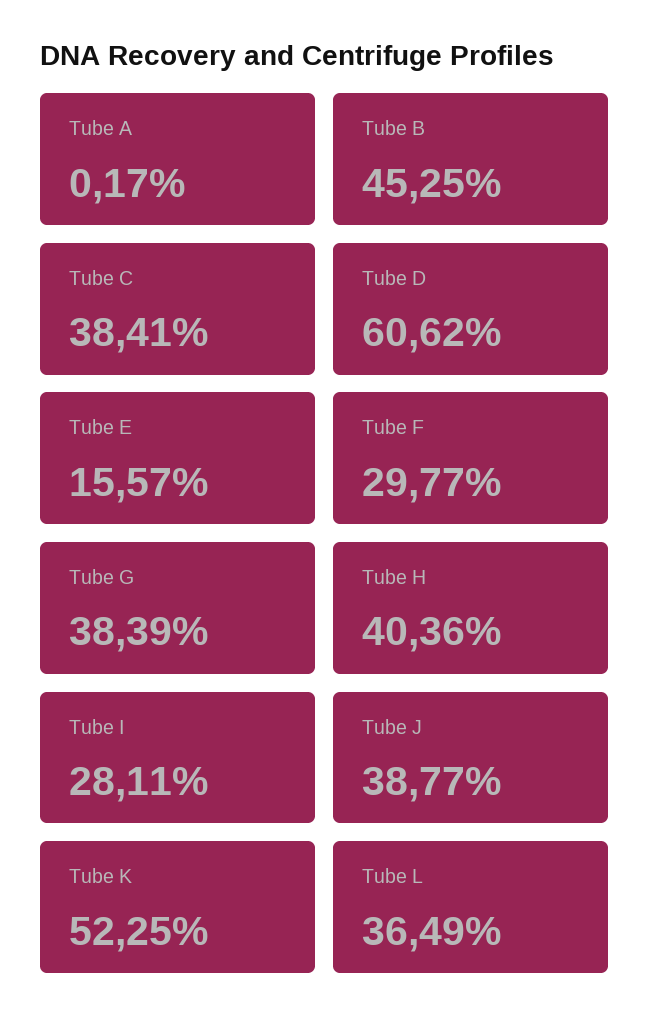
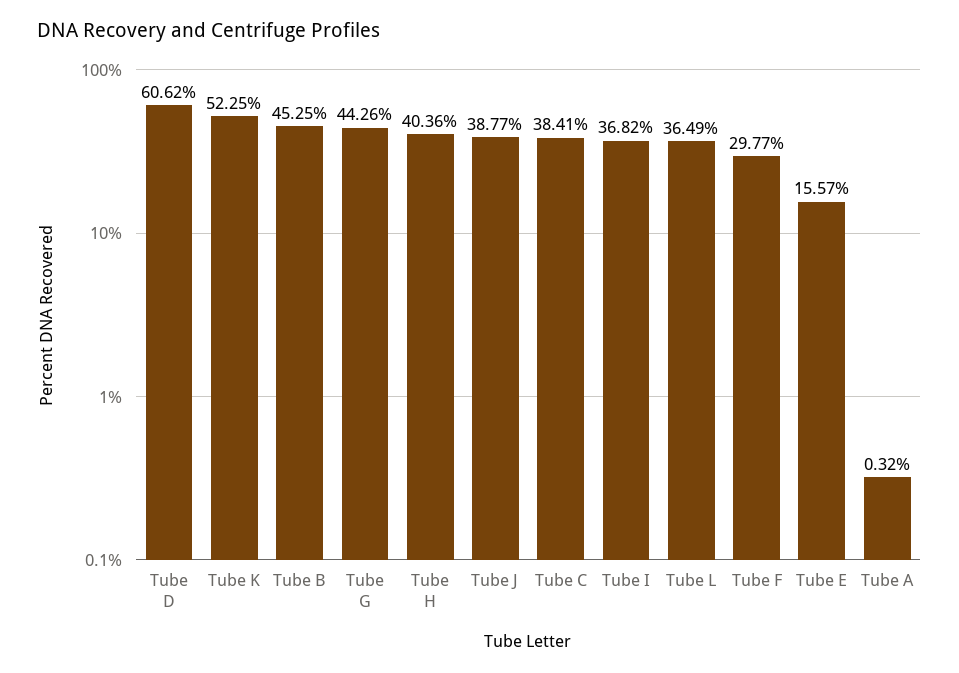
  {
-   "Tube A": 0.17,
+   "Tube A": 0.32,
    "Tube B": 45.25,
    "Tube C": 38.41,
    "Tube D": 60.62,
    "Tube E": 15.57,
    "Tube F": 29.77,
-   "Tube G": 38.39,
+   "Tube G": 44.26,
    "Tube H": 40.36,
-   "Tube I": 28.11,
+   "Tube I": 36.82,
    "Tube J": 38.77,
    "Tube K": 52.25,
    "Tube L": 36.49
  }

